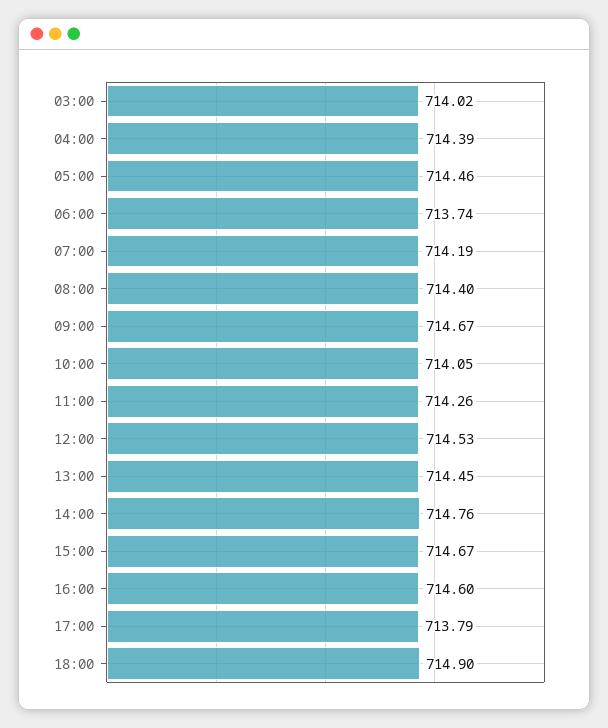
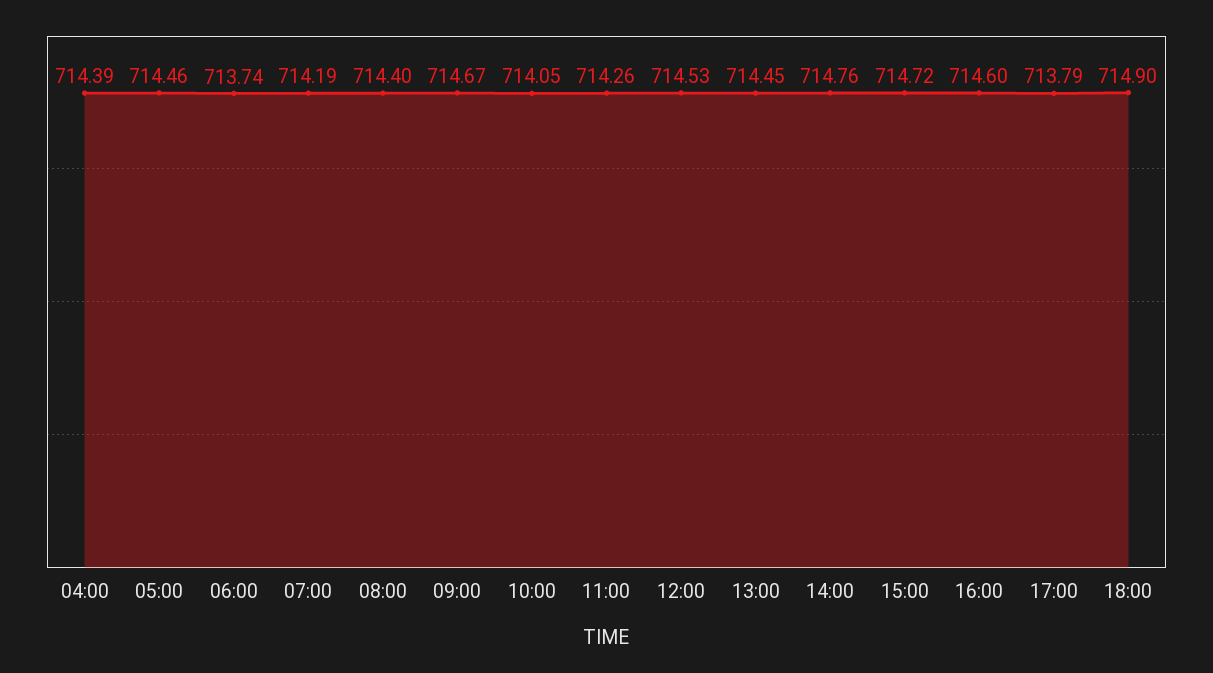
  {
-   "03:00": 714.02,
    "04:00": 714.39,
    "05:00": 714.46,
    "06:00": 713.74,
    "07:00": 714.19,
    "08:00": 714.4,
    "09:00": 714.67,
    "10:00": 714.05,
    "11:00": 714.26,
    "12:00": 714.53,
    "13:00": 714.45,
    "14:00": 714.76,
-   "15:00": 714.67,
+   "15:00": 714.72,
    "16:00": 714.6,
    "17:00": 713.79,
    "18:00": 714.9
  }

